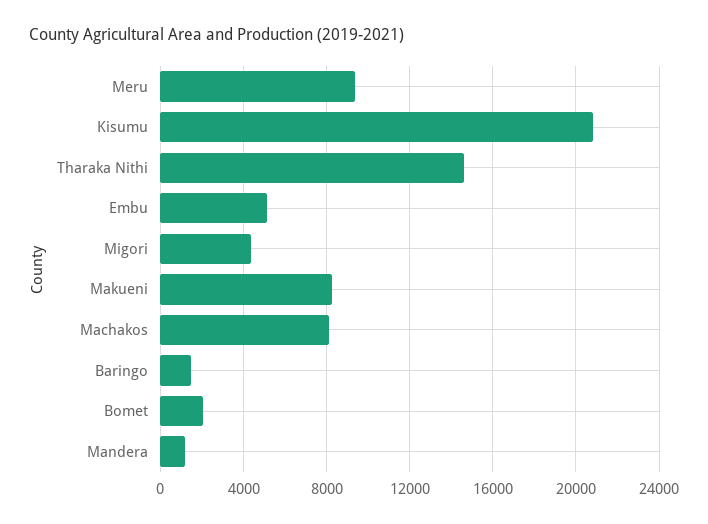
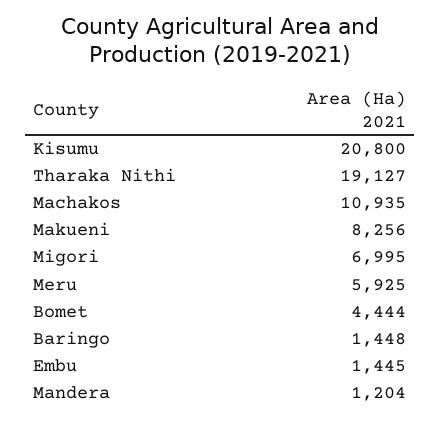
  {
-   "Meru": 9500,
+   "Meru": 5925,
    "Kisumu": 20800,
-   "Tharaka Nithi": 14500,
+   "Tharaka Nithi": 19127,
-   "Embu": 5000,
+   "Embu": 1445,
-   "Migori": 4500,
+   "Migori": 6995,
    "Makueni": 8256,
-   "Machakos": 8000,
+   "Machakos": 10935,
    "Baringo": 1448,
-   "Bomet": 2000,
+   "Bomet": 4444,
    "Mandera": 1204
  }

